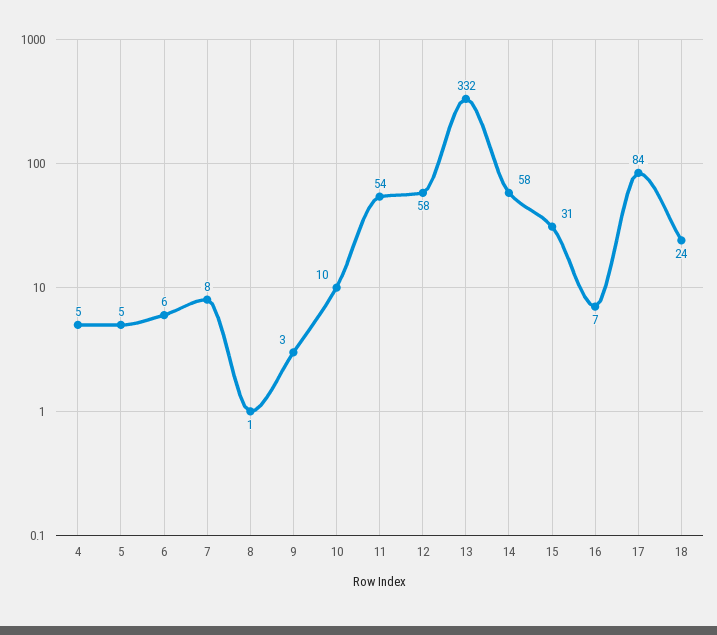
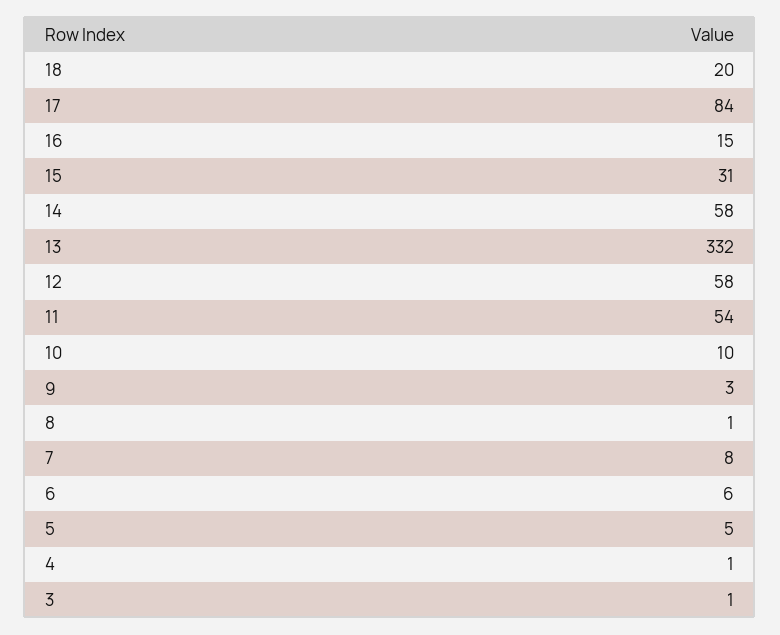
  {
-   "4": 5,
+   "4": 1,
    "5": 5,
    "6": 6,
    "7": 8,
    "8": 1,
    "9": 3,
    "10": 10,
    "11": 54,
    "12": 58,
    "13": 332,
    "14": 58,
    "15": 31,
-   "16": 7,
+   "16": 15,
    "17": 84,
-   "18": 24
+   "18": 20,
+   "3": 1
  }

